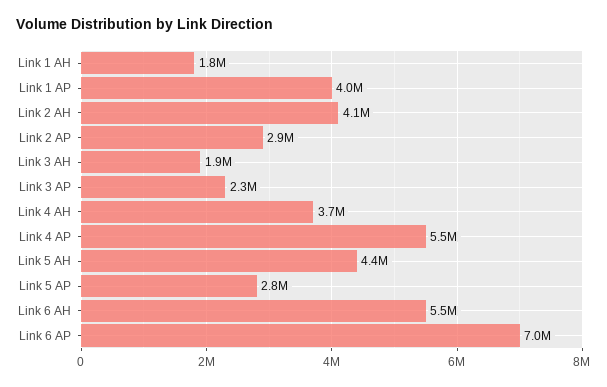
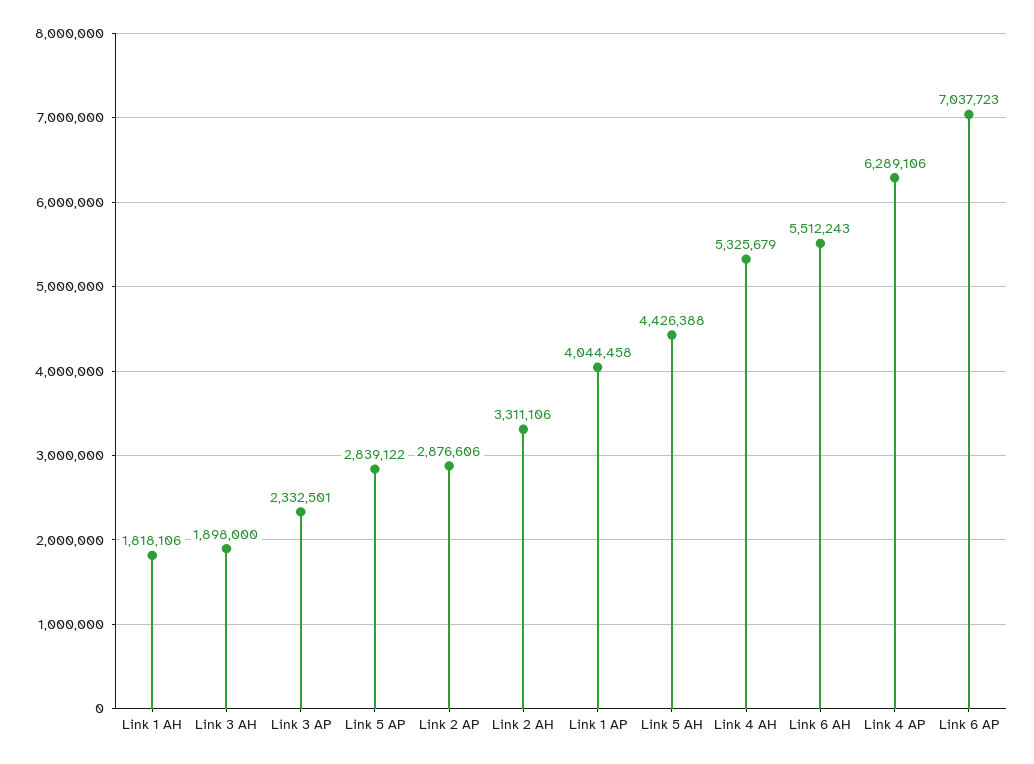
  {
    "Link 1 AH": 1818106,
    "Link 1 AP": 4044458,
-   "Link 2 AH": 4100000,
+   "Link 2 AH": 3311106,
    "Link 2 AP": 2876606,
    "Link 3 AH": 1898000,
    "Link 3 AP": 2332501,
-   "Link 4 AH": 3700000,
+   "Link 4 AH": 5325679,
-   "Link 4 AP": 5500000,
+   "Link 4 AP": 6289106,
    "Link 5 AH": 4426388,
    "Link 5 AP": 2839122,
    "Link 6 AH": 5512243,
    "Link 6 AP": 7037723
  }

